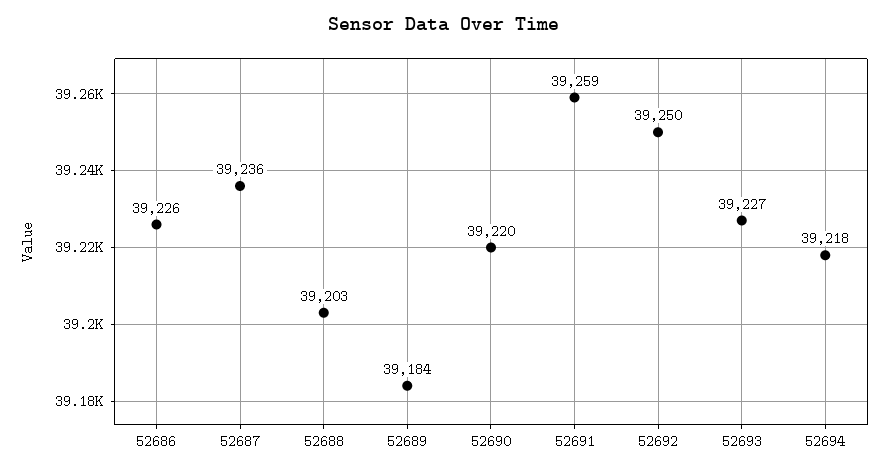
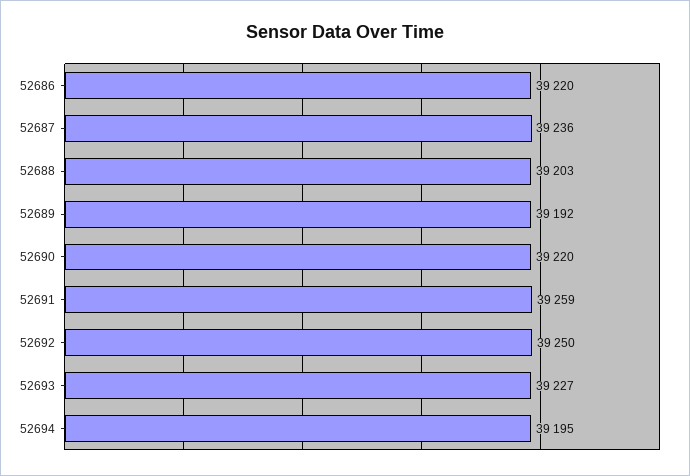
  {
-   "52686": 39226,
+   "52686": 39220,
    "52687": 39236,
    "52688": 39203,
-   "52689": 39184,
+   "52689": 39192,
    "52690": 39220,
    "52691": 39259,
    "52692": 39250,
    "52693": 39227,
-   "52694": 39218
+   "52694": 39195
  }

